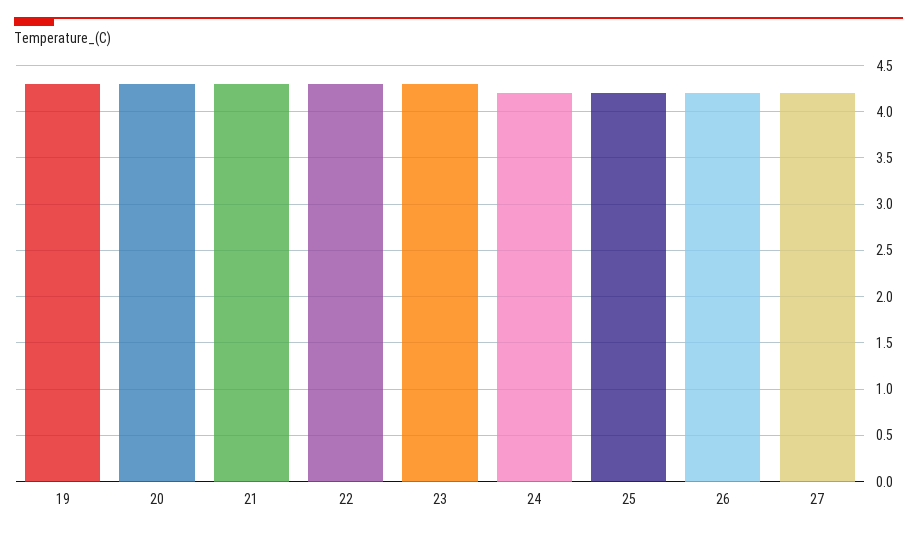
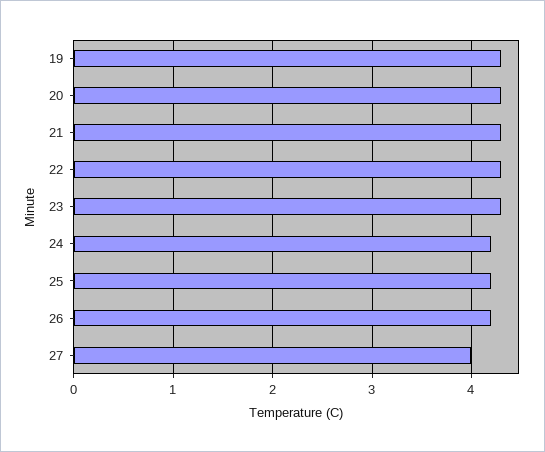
  {
    "19": 4.3,
    "20": 4.3,
    "21": 4.3,
    "22": 4.3,
    "23": 4.3,
    "24": 4.2,
    "25": 4.2,
    "26": 4.2,
-   "27": 4.2
+   "27": 4
  }

